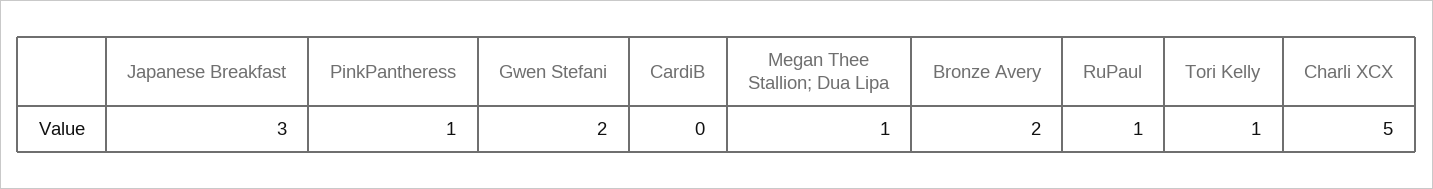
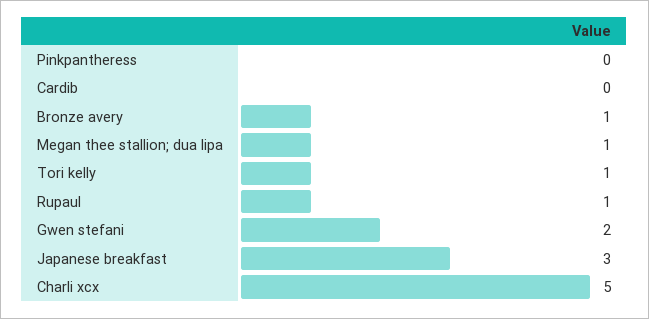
  {
    "Japanese Breakfast": 3,
-   "PinkPantheress": 1,
+   "PinkPantheress": 0,
    "Gwen Stefani": 2,
    "CardiB": 0,
    "Megan Thee Stallion; Dua Lipa": 1,
-   "Bronze Avery": 2,
+   "Bronze Avery": 1,
    "RuPaul": 1,
    "Tori Kelly": 1,
    "Charli XCX": 5
  }

